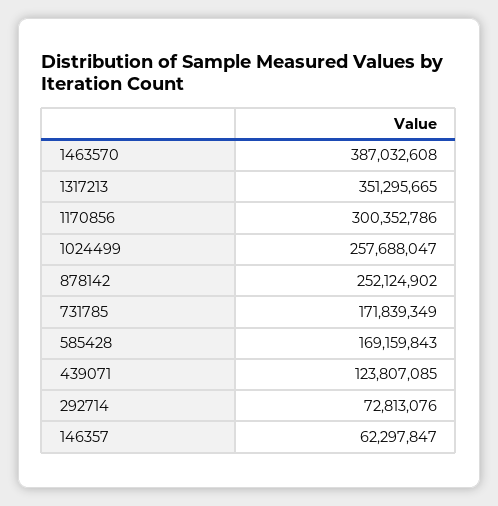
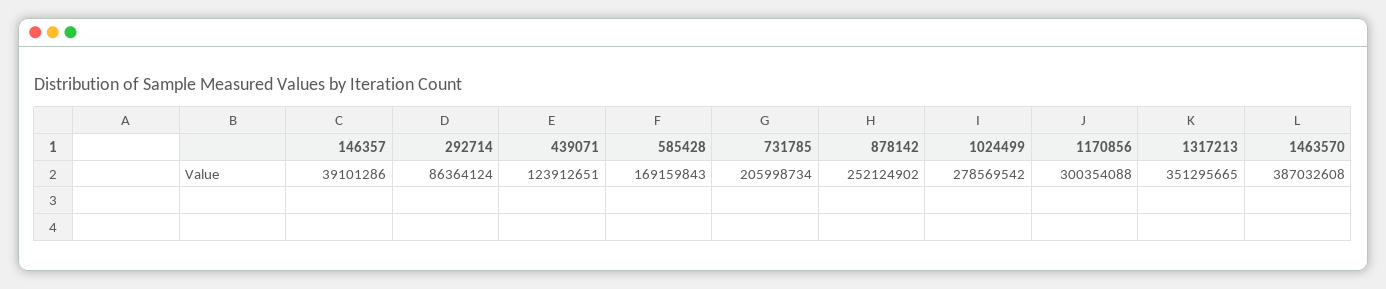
  {
    "1463570": 387032608,
    "1317213": 351295665,
-   "1170856": 300352786,
+   "1170856": 300354088,
-   "1024499": 257688047,
+   "1024499": 278569542,
    "878142": 252124902,
-   "731785": 171839349,
+   "731785": 205998734,
    "585428": 169159843,
-   "439071": 123807085,
+   "439071": 123912651,
-   "292714": 72813076,
+   "292714": 86364124,
-   "146357": 62297847
+   "146357": 39101286
  }

